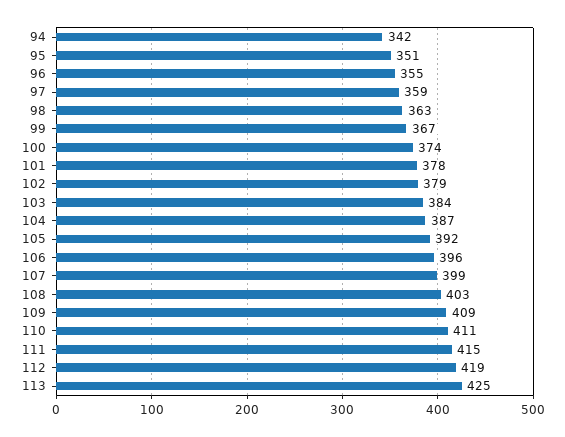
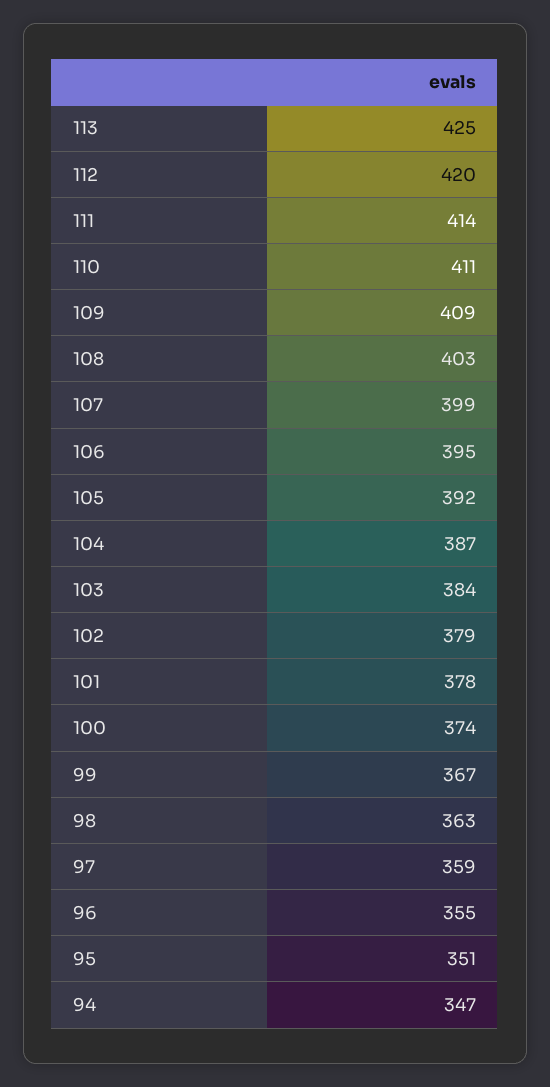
  {
-   "94": 342,
+   "94": 347,
    "95": 351,
    "96": 355,
    "97": 359,
    "98": 363,
    "99": 367,
    "100": 374,
    "101": 378,
    "102": 379,
    "103": 384,
    "104": 387,
    "105": 392,
-   "106": 396,
+   "106": 395,
    "107": 399,
    "108": 403,
    "109": 409,
    "110": 411,
-   "111": 415,
+   "111": 414,
-   "112": 419,
+   "112": 420,
    "113": 425
  }

